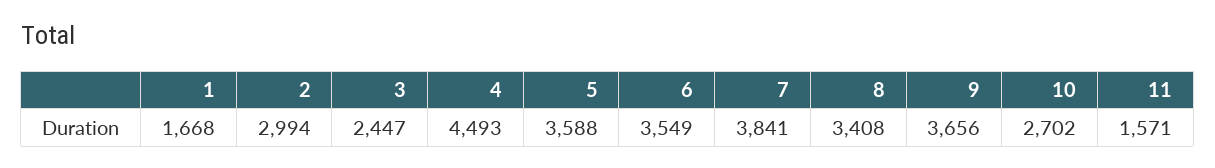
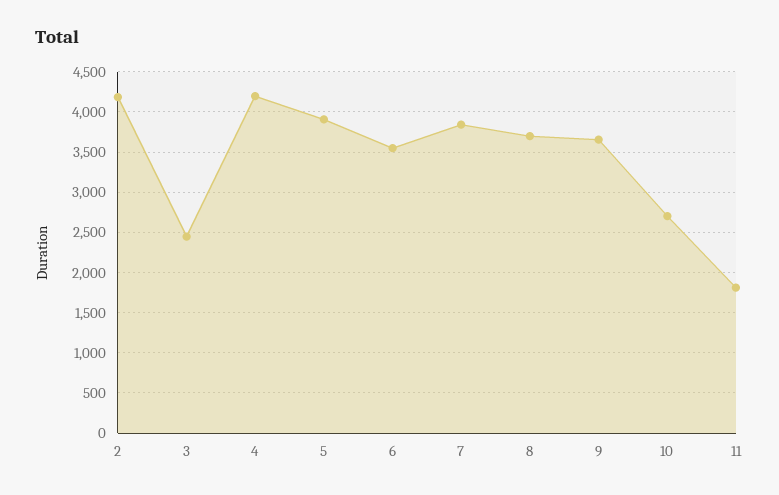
  {
-   "1": 1668,
-   "2": 2994,
+   "2": 4200,
    "3": 2447,
-   "4": 4493,
+   "4": 4200,
-   "5": 3588,
+   "5": 3900,
    "6": 3549,
    "7": 3841,
-   "8": 3408,
+   "8": 3700,
    "9": 3656,
    "10": 2702,
-   "11": 1571
+   "11": 1800
  }

